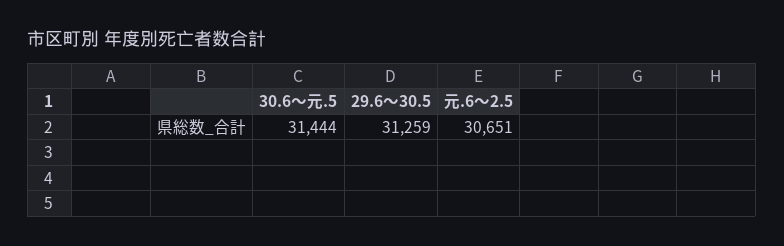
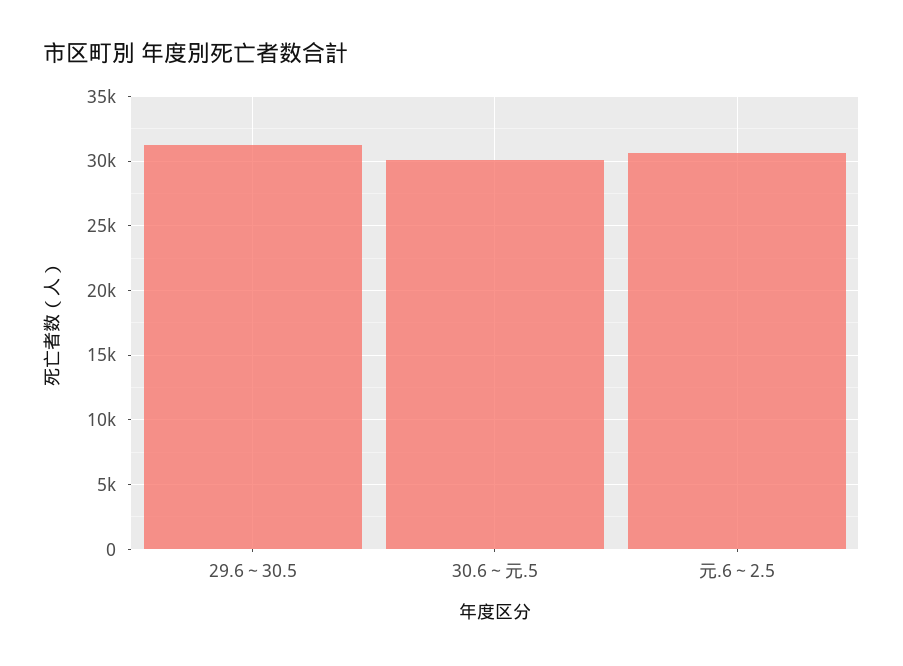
  {
-   "30.6～元.5": 31444,
+   "30.6～元.5": 30000,
    "29.6～30.5": 31259,
    "元.6～2.5": 30651
  }

